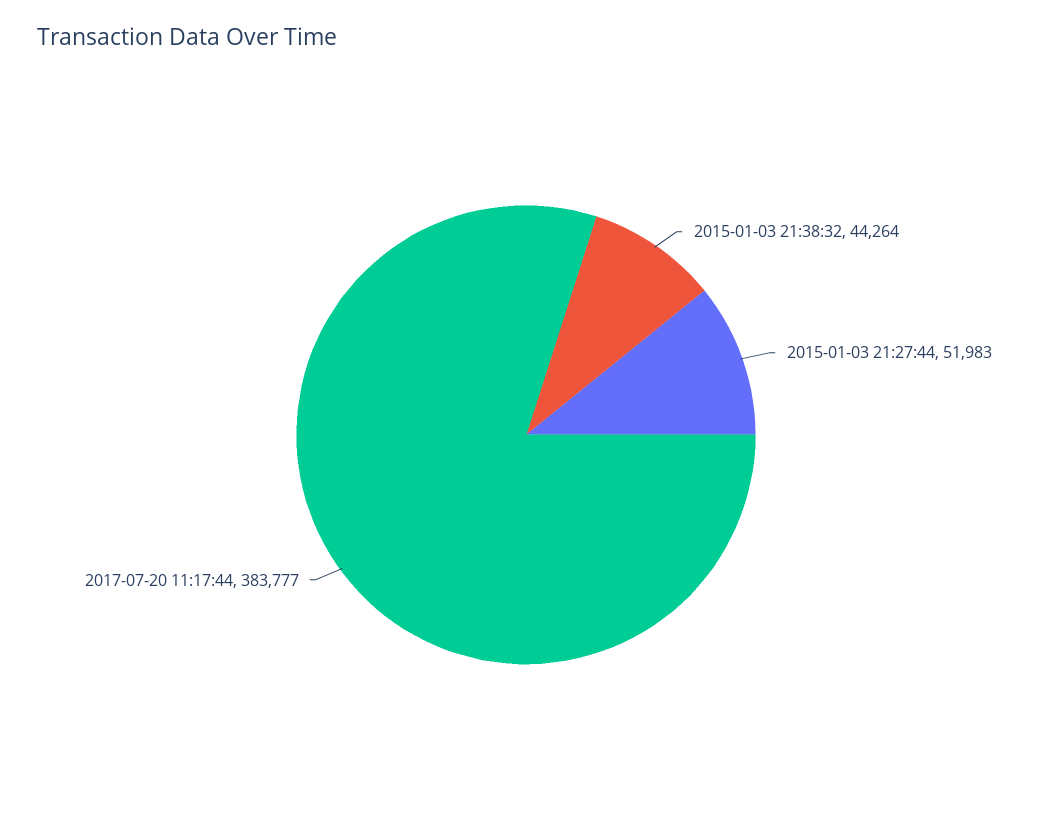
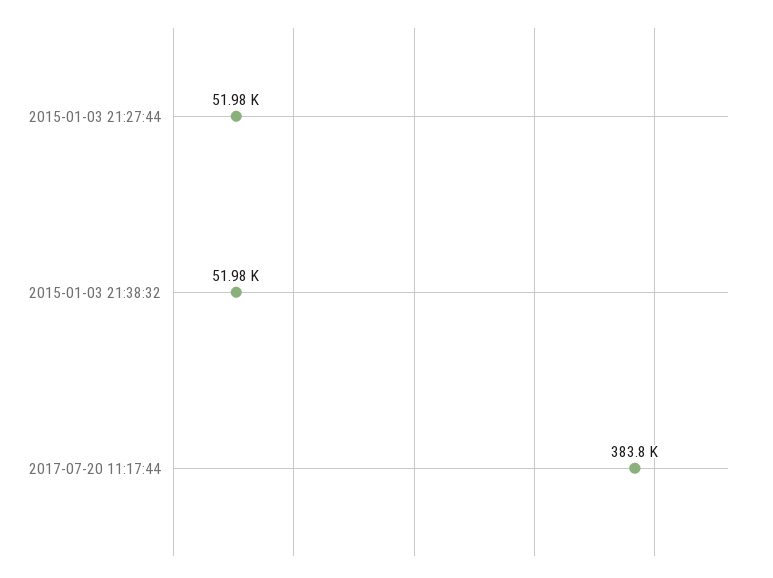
  {
-   "2015-01-03 21:38:32": 44264,
+   "2015-01-03 21:38:32": 51980,
    "2015-01-03 21:27:44": 51983,
    "2017-07-20 11:17:44": 383777
  }

